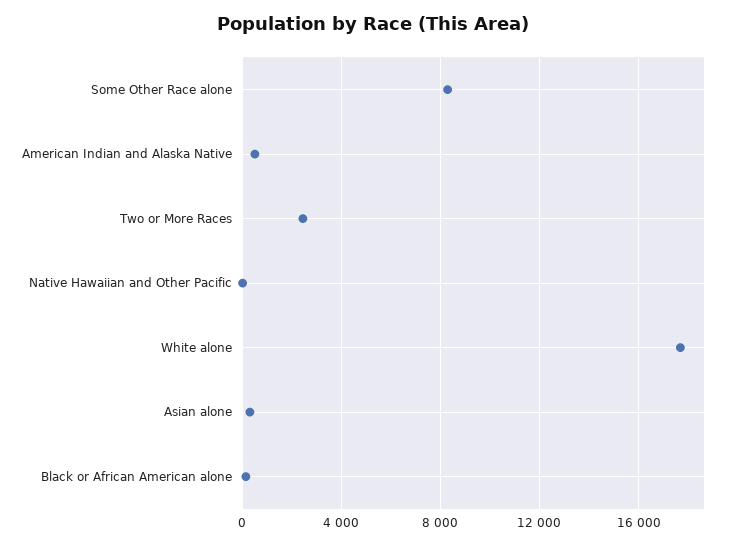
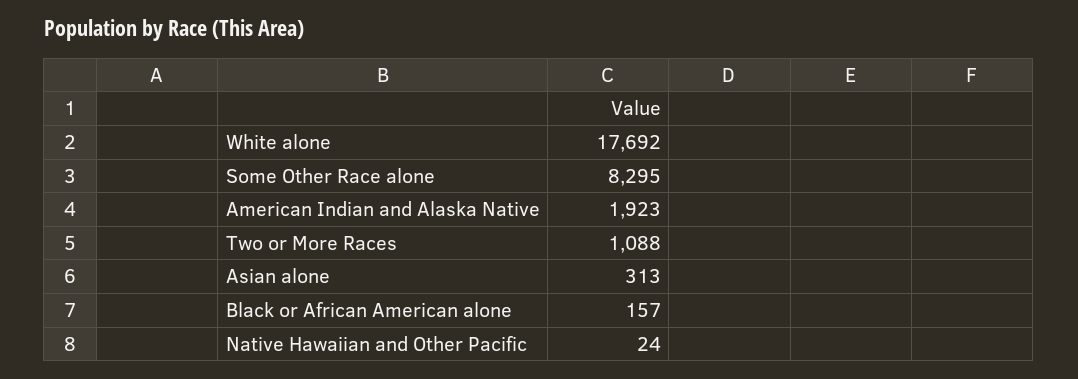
  {
    "Some Other Race alone": 8295,
-   "American Indian and Alaska Native": 500,
+   "American Indian and Alaska Native": 1923,
-   "Two or More Races": 2500,
+   "Two or More Races": 1088,
    "Native Hawaiian and Other Pacific": 24,
    "White alone": 17692,
    "Asian alone": 313,
    "Black or African American alone": 157
  }

